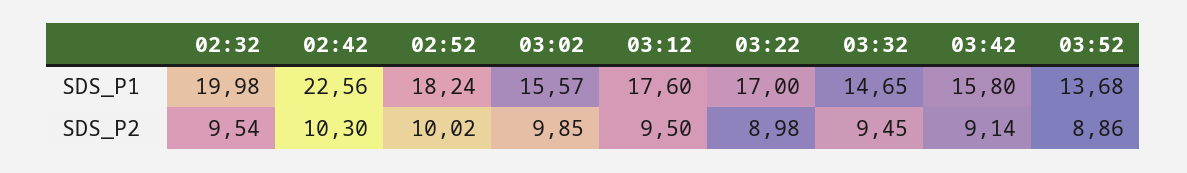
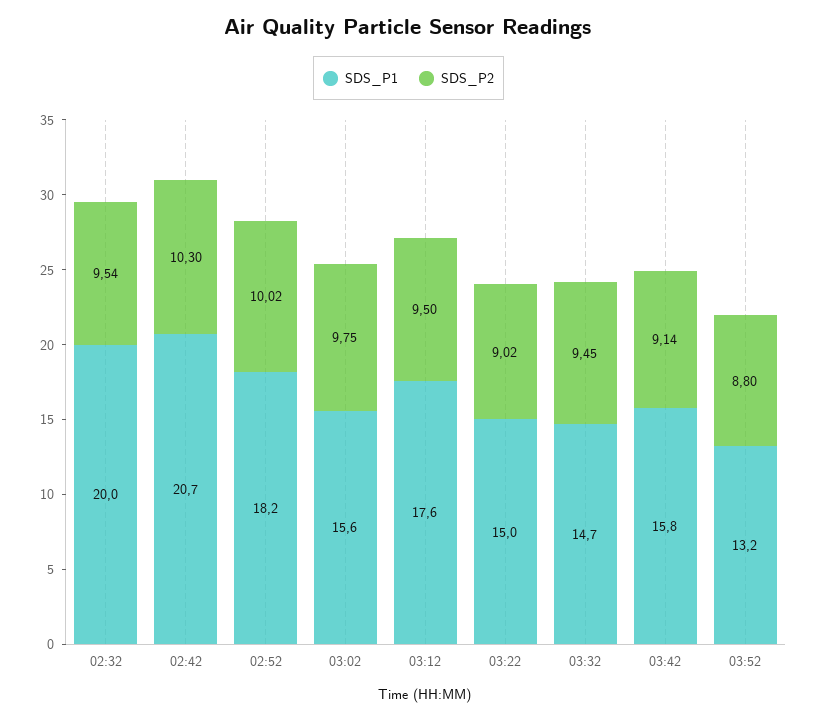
  {
    "SDS_P1": {
      "02:32": 19.98,
-     "02:42": 22.56,
+     "02:42": 20.7,
      "02:52": 18.24,
      "03:02": 15.57,
      "03:12": 17.6,
-     "03:22": 17,
+     "03:22": 15,
      "03:32": 14.65,
      "03:42": 15.8,
-     "03:52": 13.68
+     "03:52": 13.2
    },
    "SDS_P2": {
      "02:32": 9.54,
      "02:42": 10.3,
      "02:52": 10.02,
-     "03:02": 9.85,
+     "03:02": 9.75,
      "03:12": 9.5,
-     "03:22": 8.98,
+     "03:22": 9.02,
      "03:32": 9.45,
      "03:42": 9.14,
-     "03:52": 8.86
+     "03:52": 8.8
    }
  }

